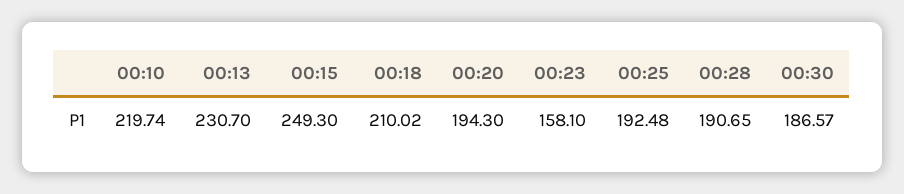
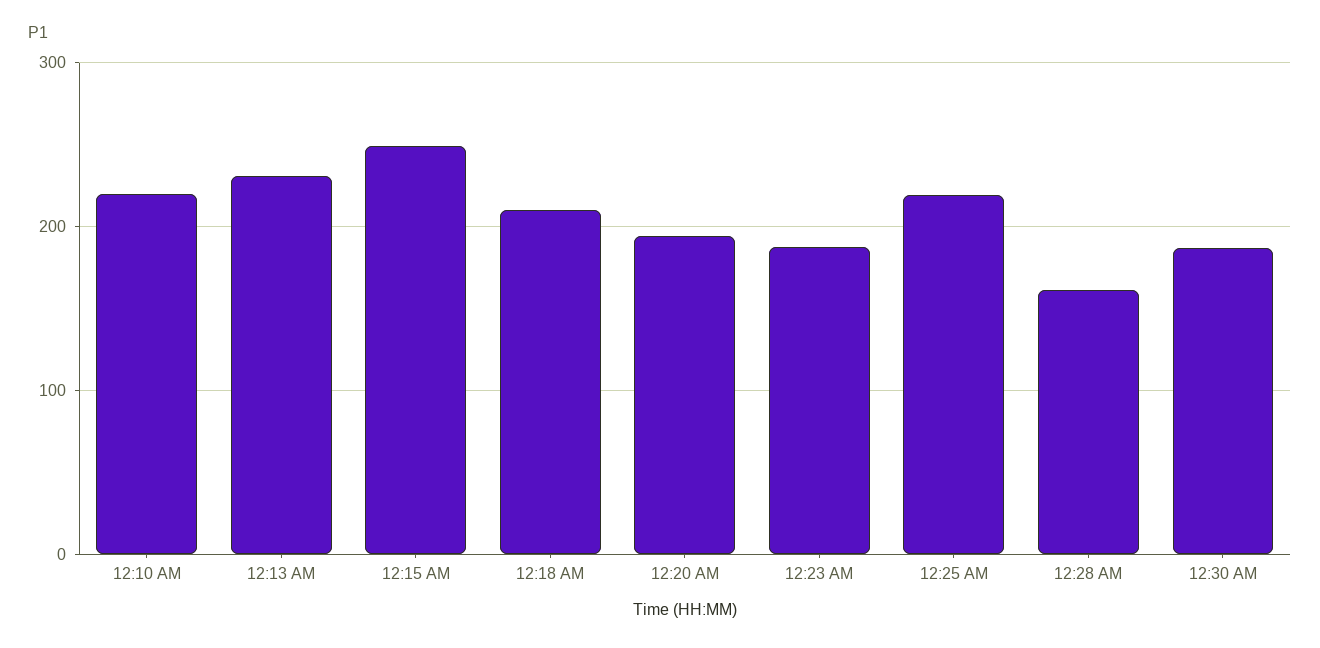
  {
    "00:10": 219.74,
    "00:13": 230.7,
    "00:15": 249.3,
    "00:18": 210.02,
    "00:20": 194.3,
-   "00:23": 158.1,
+   "00:23": 190,
-   "00:25": 192.48,
+   "00:25": 220,
-   "00:28": 190.65,
+   "00:28": 160,
    "00:30": 186.57
  }

